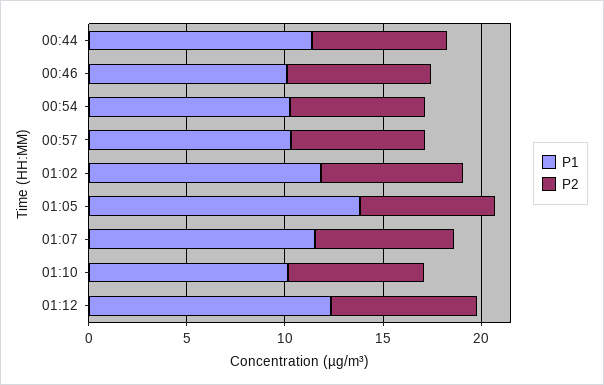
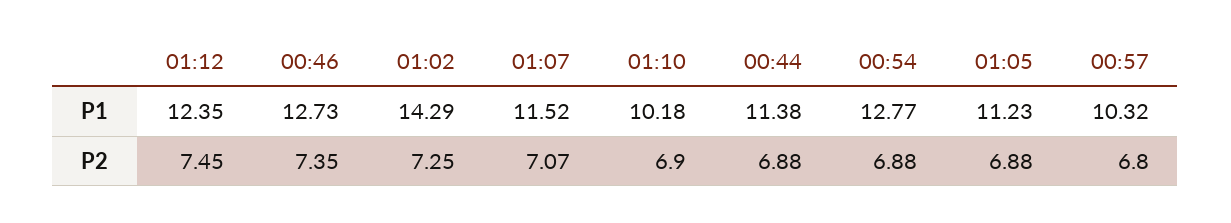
  {
    "P1": {
      "00:44": 11.38,
-     "00:46": 10,
+     "00:46": 12.73,
-     "00:54": 10,
+     "00:54": 12.77,
      "00:57": 10.32,
-     "01:02": 12,
+     "01:02": 14.29,
-     "01:05": 14,
+     "01:05": 11.23,
      "01:07": 11.52,
      "01:10": 10.18,
      "01:12": 12.35
    },
    "P2": {
      "00:44": 6.88,
      "00:46": 7.35,
      "00:54": 6.88,
      "00:57": 6.8,
      "01:02": 7.25,
      "01:05": 6.88,
      "01:07": 7.07,
      "01:10": 6.9,
      "01:12": 7.45
    }
  }

